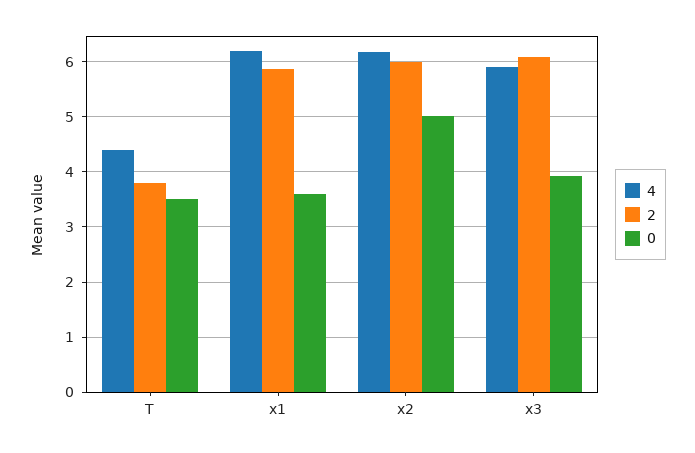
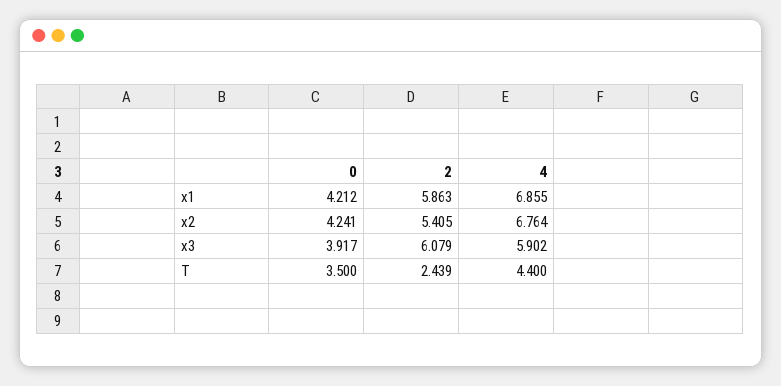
  {
    "4": {
      "T": 4.4,
-     "x1": 6.2,
+     "x1": 6.855,
-     "x2": 6.2,
+     "x2": 6.764,
      "x3": 5.902
    },
    "2": {
-     "T": 3.8,
+     "T": 2.439,
      "x1": 5.863,
-     "x2": 6,
+     "x2": 5.405,
      "x3": 6.079
    },
    "0": {
      "T": 3.5,
-     "x1": 3.6,
+     "x1": 4.212,
-     "x2": 5,
+     "x2": 4.241,
      "x3": 3.917
    }
  }

